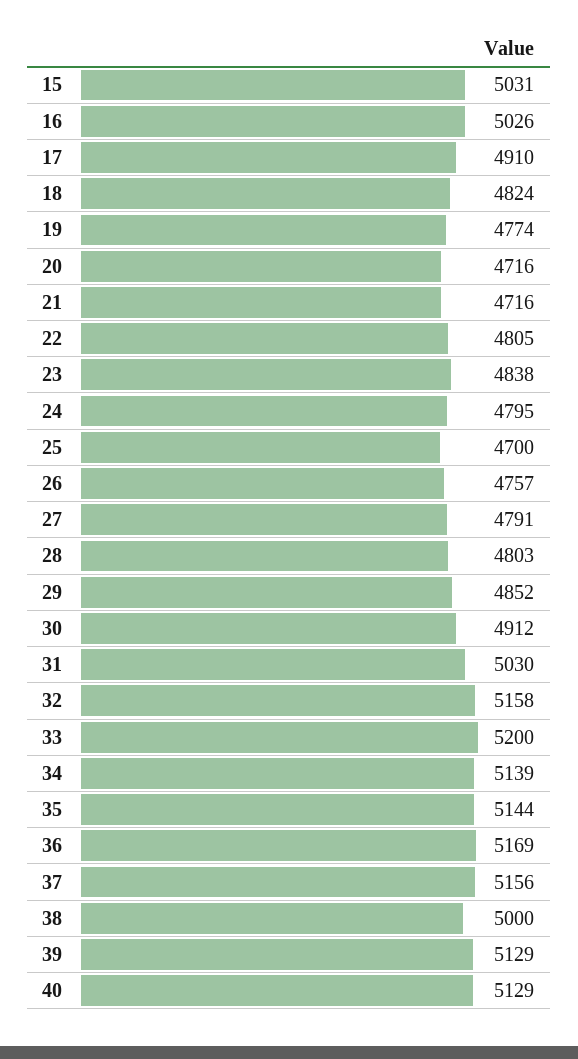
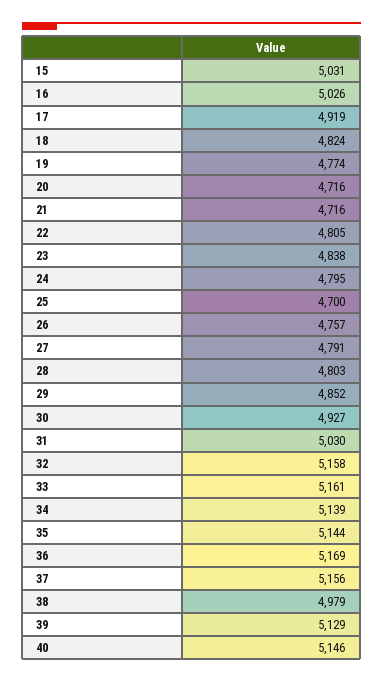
  {
    "15": 5031,
    "16": 5026,
-   "17": 4910,
+   "17": 4919,
    "18": 4824,
    "19": 4774,
    "20": 4716,
    "21": 4716,
    "22": 4805,
    "23": 4838,
    "24": 4795,
    "25": 4700,
    "26": 4757,
    "27": 4791,
    "28": 4803,
    "29": 4852,
-   "30": 4912,
+   "30": 4927,
    "31": 5030,
    "32": 5158,
-   "33": 5200,
+   "33": 5161,
    "34": 5139,
    "35": 5144,
    "36": 5169,
    "37": 5156,
-   "38": 5000,
+   "38": 4979,
    "39": 5129,
-   "40": 5129
+   "40": 5146
  }

